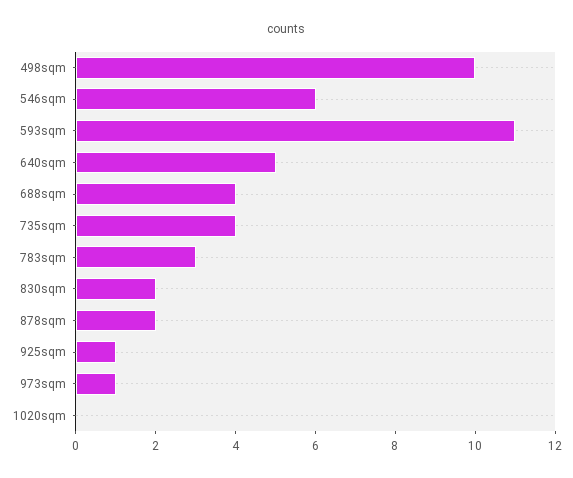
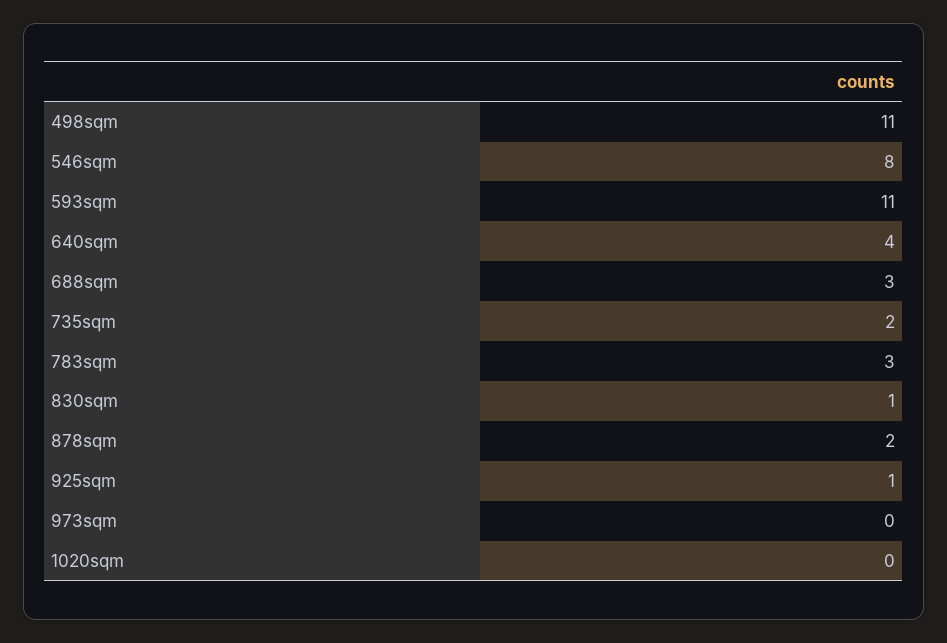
  {
-   "498sqm": 10,
+   "498sqm": 11,
-   "546sqm": 6,
+   "546sqm": 8,
    "593sqm": 11,
-   "640sqm": 5,
+   "640sqm": 4,
-   "688sqm": 4,
+   "688sqm": 3,
-   "735sqm": 4,
+   "735sqm": 2,
    "783sqm": 3,
-   "830sqm": 2,
+   "830sqm": 1,
    "878sqm": 2,
    "925sqm": 1,
-   "973sqm": 1,
+   "973sqm": 0,
    "1020sqm": 0
  }

